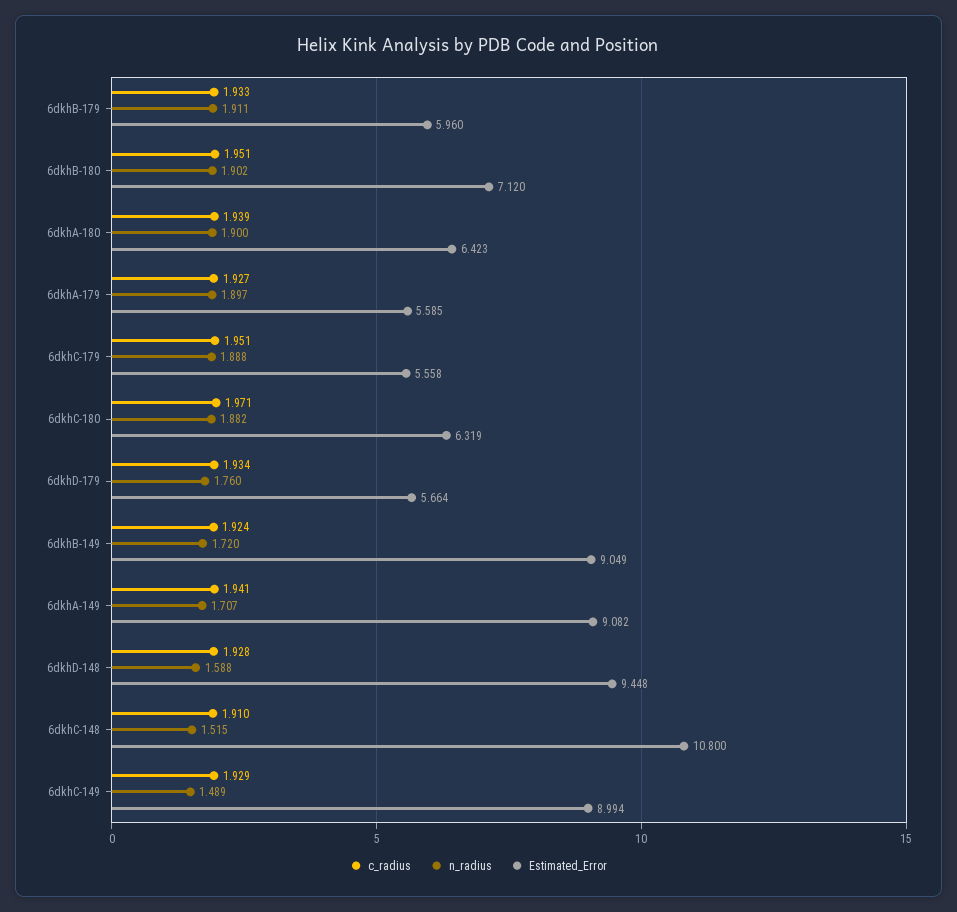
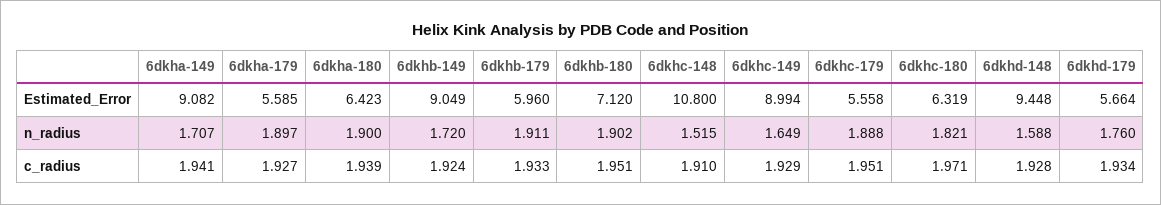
  {
    "c_radius": {
      "6dkhB-179": 1.933,
      "6dkhB-180": 1.951,
      "6dkhA-180": 1.939,
      "6dkhA-179": 1.927,
      "6dkhC-179": 1.951,
      "6dkhC-180": 1.971,
      "6dkhD-179": 1.934,
      "6dkhB-149": 1.924,
      "6dkhA-149": 1.941,
      "6dkhD-148": 1.928,
      "6dkhC-148": 1.91,
      "6dkhC-149": 1.929
    },
    "n_radius": {
      "6dkhB-179": 1.911,
      "6dkhB-180": 1.902,
      "6dkhA-180": 1.9,
      "6dkhA-179": 1.897,
      "6dkhC-179": 1.888,
-     "6dkhC-180": 1.882,
+     "6dkhC-180": 1.821,
      "6dkhD-179": 1.76,
      "6dkhB-149": 1.72,
      "6dkhA-149": 1.707,
      "6dkhD-148": 1.588,
      "6dkhC-148": 1.515,
-     "6dkhC-149": 1.489
+     "6dkhC-149": 1.649
    },
    "Estimated_Error": {
      "6dkhB-179": 5.96,
      "6dkhB-180": 7.12,
      "6dkhA-180": 6.423,
      "6dkhA-179": 5.585,
      "6dkhC-179": 5.558,
      "6dkhC-180": 6.319,
      "6dkhD-179": 5.664,
      "6dkhB-149": 9.049,
      "6dkhA-149": 9.082,
      "6dkhD-148": 9.448,
      "6dkhC-148": 10.8,
      "6dkhC-149": 8.994
    }
  }

